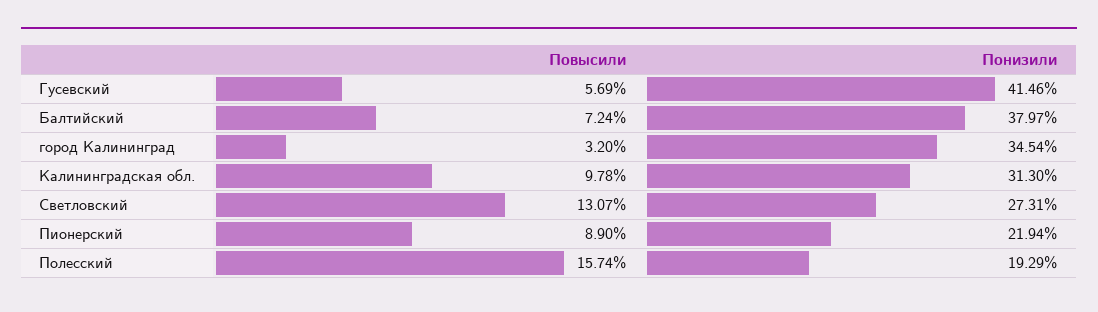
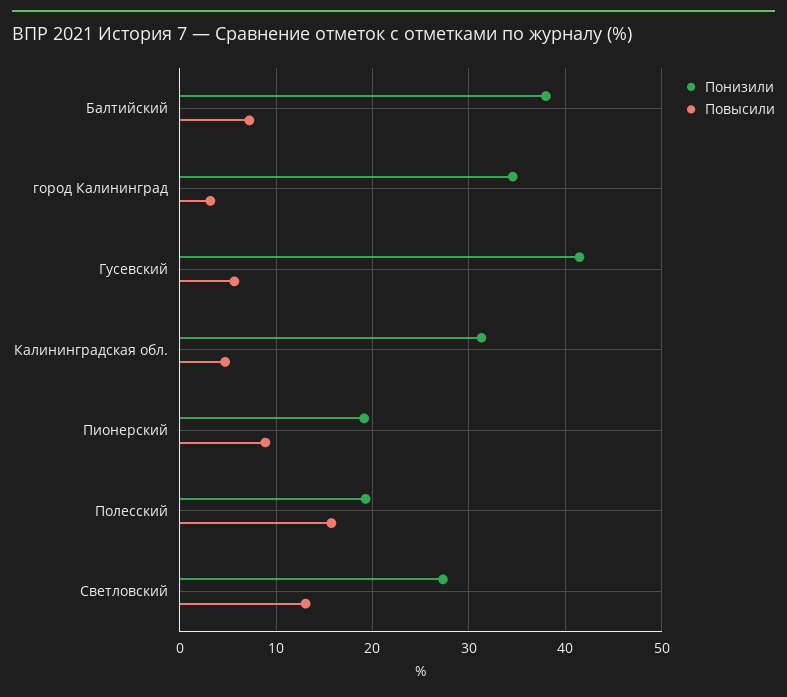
  {
    "Повысили": {
      "Гусевский": 5.69,
      "Балтийский": 7.24,
      "город Калининград": 3.2,
-     "Калининградская обл.": 9.78,
+     "Калининградская обл.": 5,
      "Светловский": 13.07,
      "Пионерский": 8.9,
      "Полесский": 15.74
    },
    "Понизили": {
      "Гусевский": 41.46,
      "Балтийский": 37.97,
      "город Калининград": 34.54,
      "Калининградская обл.": 31.3,
      "Светловский": 27.31,
-     "Пионерский": 21.94,
+     "Пионерский": 19,
      "Полесский": 19.29
    }
  }

